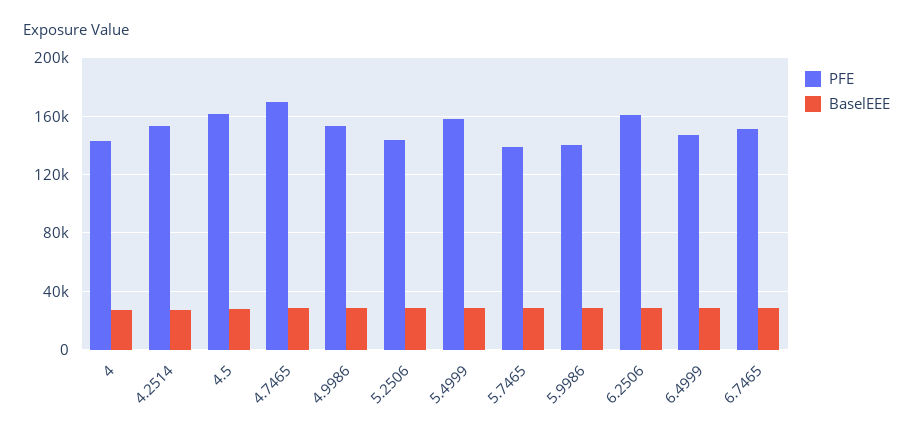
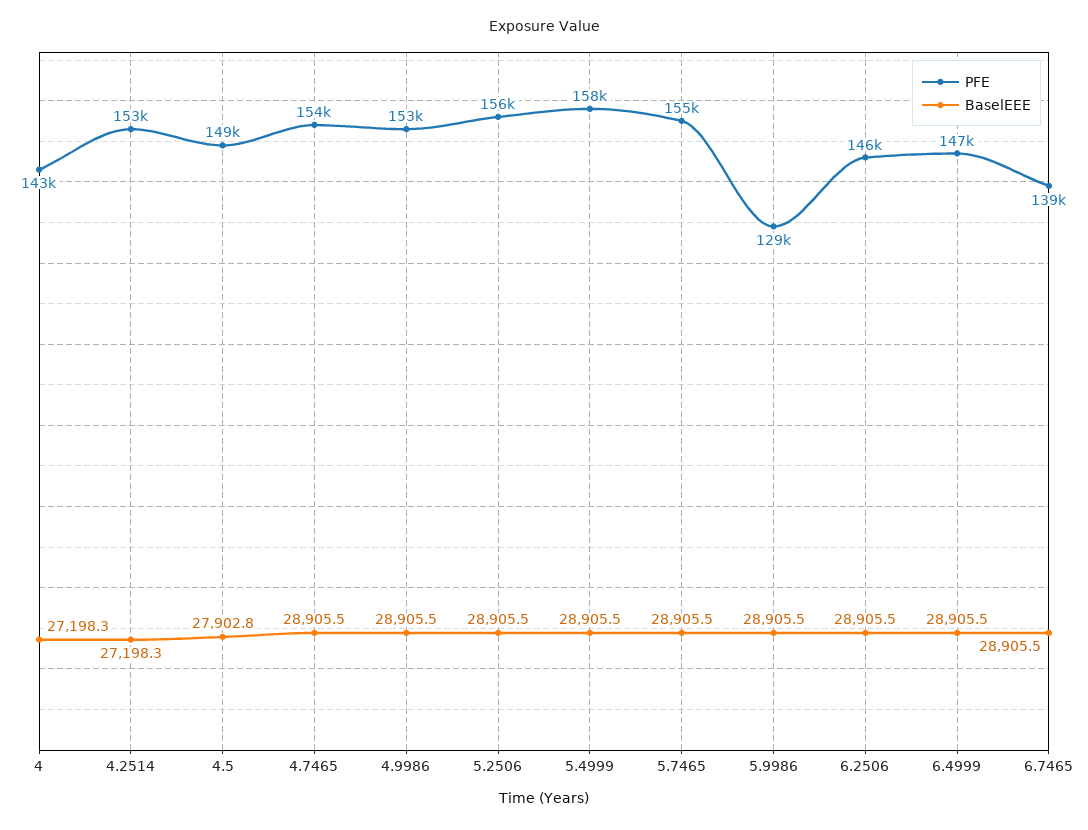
  {
    "PFE": {
      "4": 143000,
      "4.2514": 153000,
-     "4.5": 160000,
+     "4.5": 149000,
-     "4.7465": 170000,
+     "4.7465": 154000,
      "4.9986": 153000,
-     "5.2506": 145000,
+     "5.2506": 156000,
      "5.4999": 158000,
-     "5.7465": 140000,
+     "5.7465": 155000,
-     "5.9986": 140000,
+     "5.9986": 129000,
-     "6.2506": 160000,
+     "6.2506": 146000,
      "6.4999": 147000,
-     "6.7465": 150000
+     "6.7465": 139000
    },
    "BaselEEE": {
      "4": 27198.3,
      "4.2514": 27198.3,
      "4.5": 27902.8,
      "4.7465": 28905.5,
      "4.9986": 28905.5,
      "5.2506": 28905.5,
      "5.4999": 28905.5,
      "5.7465": 28905.5,
      "5.9986": 28905.5,
      "6.2506": 28905.5,
      "6.4999": 28905.5,
      "6.7465": 28905.5
    }
  }

